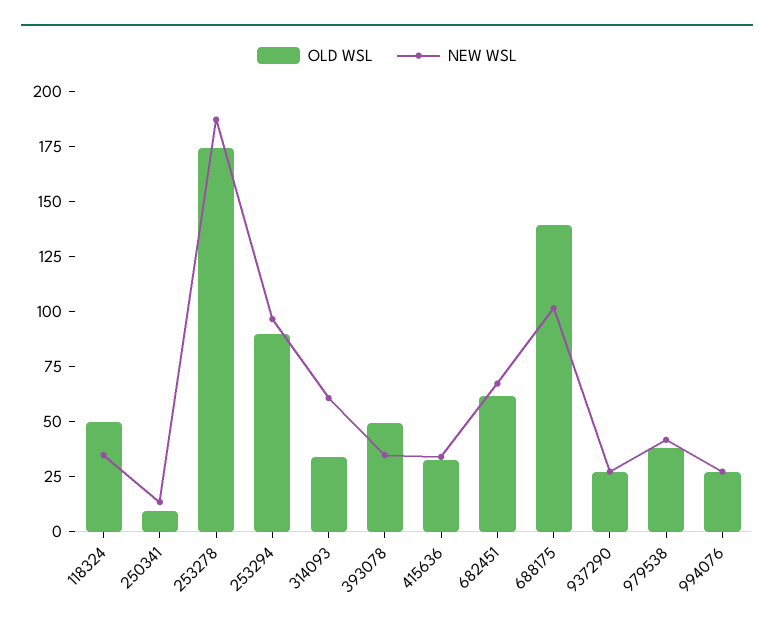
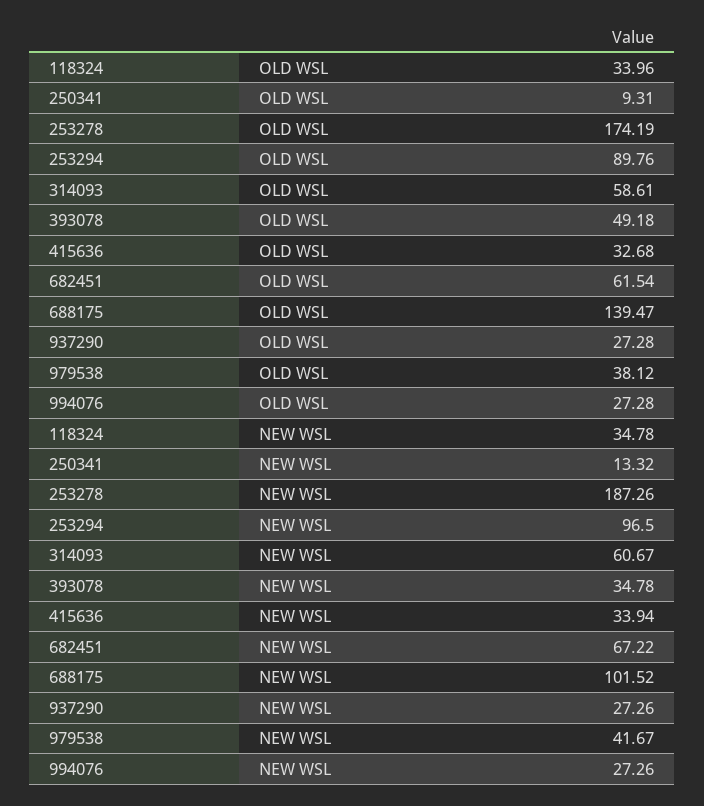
  {
    "OLD WSL": {
-     "118324": 50,
+     "118324": 33.96,
      "250341": 9.31,
      "253278": 174.19,
      "253294": 89.76,
-     "314093": 35,
+     "314093": 58.61,
      "393078": 49.18,
      "415636": 32.68,
      "682451": 61.54,
      "688175": 139.47,
      "937290": 27.28,
      "979538": 38.12,
      "994076": 27.28
    },
    "NEW WSL": {
      "118324": 34.78,
      "250341": 13.32,
      "253278": 187.26,
      "253294": 96.5,
      "314093": 60.67,
      "393078": 34.78,
      "415636": 33.94,
      "682451": 67.22,
      "688175": 101.52,
      "937290": 27.26,
      "979538": 41.67,
      "994076": 27.26
    }
  }

